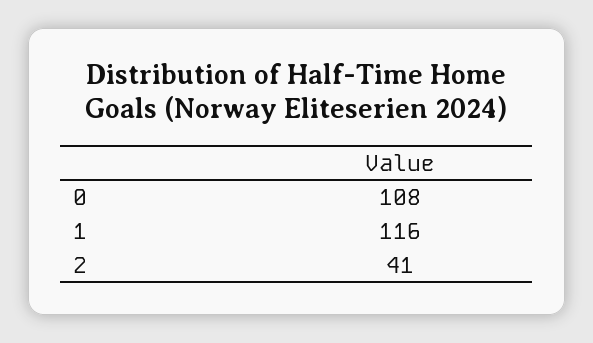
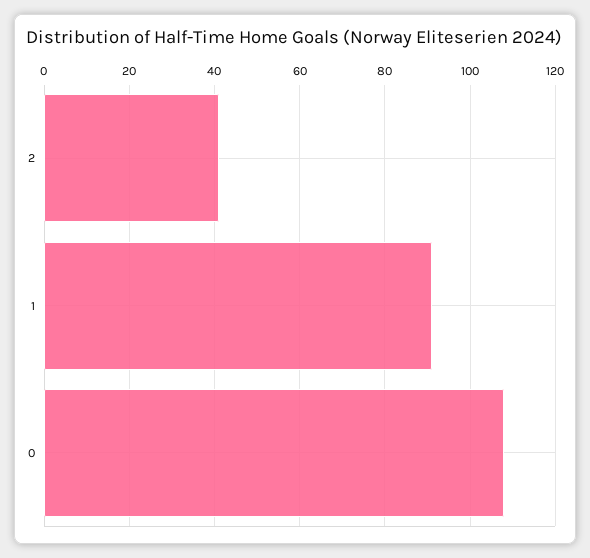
  {
    "0": 108,
-   "1": 116,
+   "1": 90,
    "2": 41
  }

